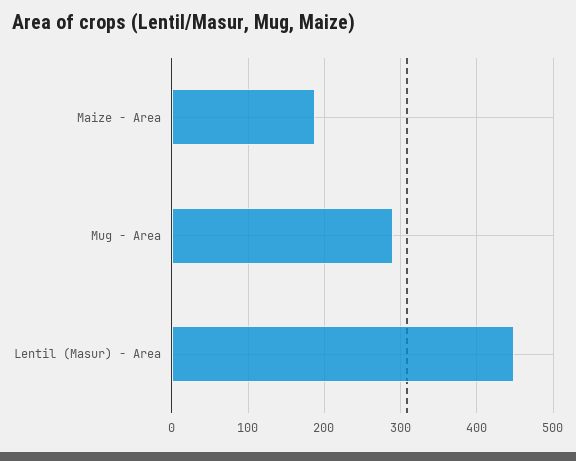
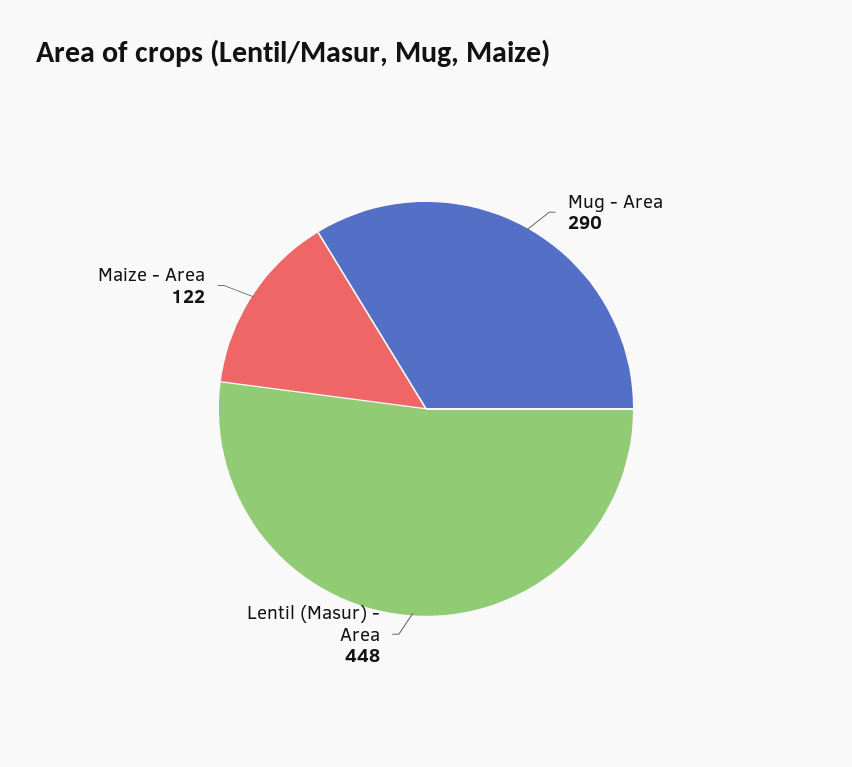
  {
-   "Maize - Area": 190,
+   "Maize - Area": 122,
    "Mug - Area": 290,
    "Lentil (Masur) - Area": 448
  }

